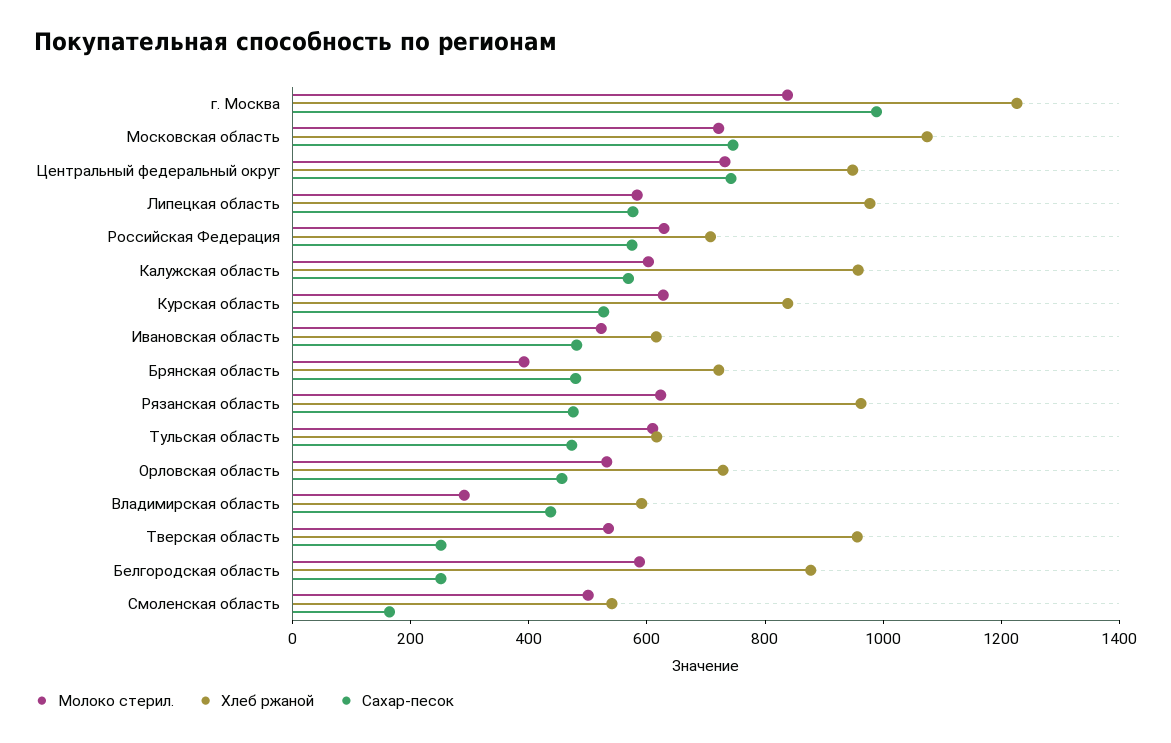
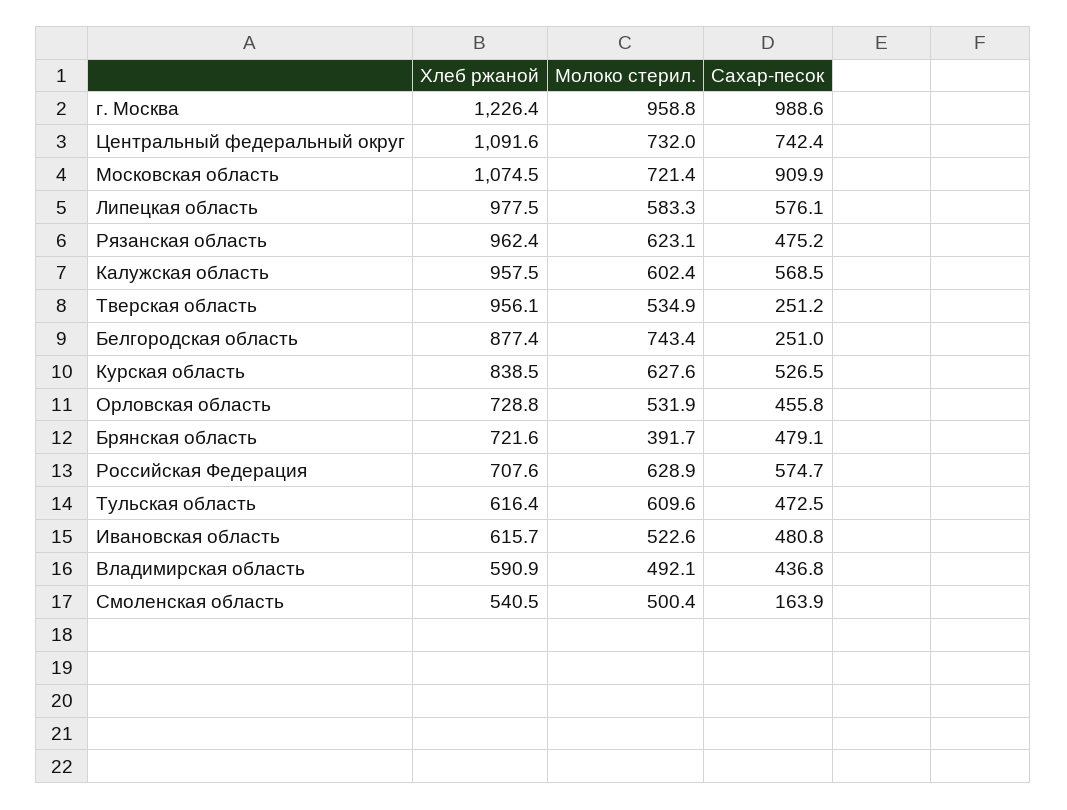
  {
    "Молоко стерил.": {
-     "г. Москва": 850,
+     "г. Москва": 958.8,
      "Московская область": 721.4,
      "Центральный федеральный округ": 732,
      "Липецкая область": 583.3,
      "Российская Федерация": 628.9,
      "Калужская область": 602.4,
      "Курская область": 627.6,
      "Ивановская область": 522.6,
      "Брянская область": 391.7,
      "Рязанская область": 623.1,
      "Тульская область": 609.6,
      "Орловская область": 531.9,
-     "Владимирская область": 300,
+     "Владимирская область": 492.1,
      "Тверская область": 534.9,
-     "Белгородская область": 600,
+     "Белгородская область": 743.4,
      "Смоленская область": 500.4
    },
    "Хлеб ржаной": {
      "г. Москва": 1226.4,
      "Московская область": 1074.5,
-     "Центральный федеральный округ": 950,
+     "Центральный федеральный округ": 1091.6,
      "Липецкая область": 977.5,
      "Российская Федерация": 707.6,
      "Калужская область": 957.5,
      "Курская область": 838.5,
      "Ивановская область": 615.7,
      "Брянская область": 721.6,
      "Рязанская область": 962.4,
      "Тульская область": 616.4,
      "Орловская область": 728.8,
      "Владимирская область": 590.9,
      "Тверская область": 956.1,
      "Белгородская область": 877.4,
      "Смоленская область": 540.5
    },
    "Сахар-песок": {
      "г. Москва": 988.6,
-     "Московская область": 750,
+     "Московская область": 909.9,
      "Центральный федеральный округ": 742.4,
      "Липецкая область": 576.1,
      "Российская Федерация": 574.7,
      "Калужская область": 568.5,
      "Курская область": 526.5,
      "Ивановская область": 480.8,
      "Брянская область": 479.1,
      "Рязанская область": 475.2,
      "Тульская область": 472.5,
      "Орловская область": 455.8,
      "Владимирская область": 436.8,
      "Тверская область": 251.2,
      "Белгородская область": 251,
      "Смоленская область": 163.9
    }
  }

